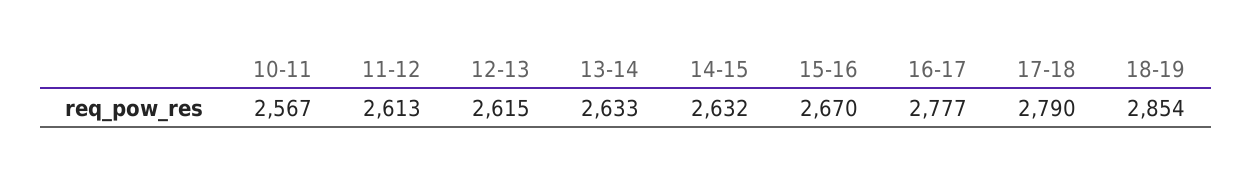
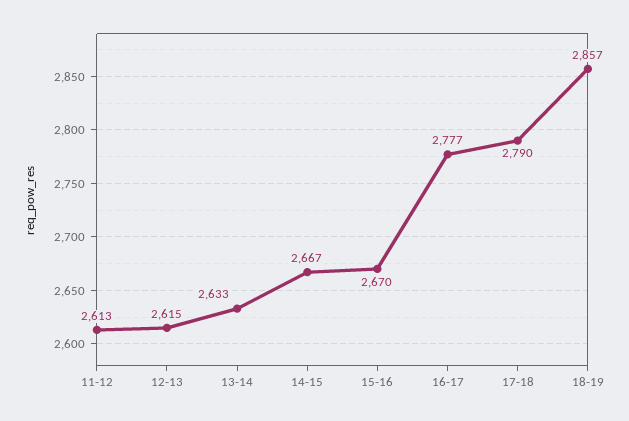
  {
-   "10-11": 2567,
    "11-12": 2613,
    "12-13": 2615,
    "13-14": 2633,
-   "14-15": 2632,
+   "14-15": 2667,
    "15-16": 2670,
    "16-17": 2777,
    "17-18": 2790,
-   "18-19": 2854
+   "18-19": 2857
  }

